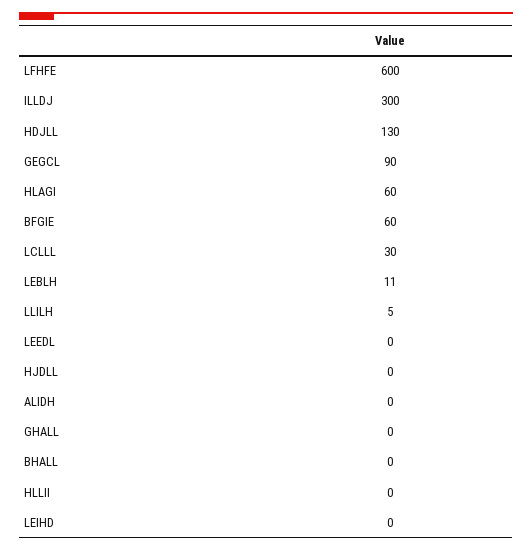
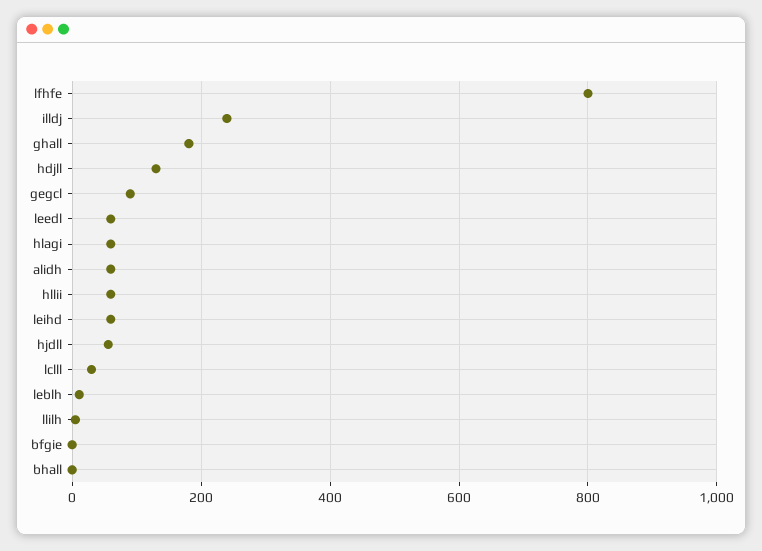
  {
-   "LFHFE": 600,
+   "LFHFE": 800,
-   "ILLDJ": 300,
+   "ILLDJ": 240,
    "HDJLL": 130,
    "GEGCL": 90,
    "HLAGI": 60,
-   "BFGIE": 60,
+   "BFGIE": 0,
    "LCLLL": 30,
    "LEBLH": 11,
    "LLILH": 5,
-   "LEEDL": 0,
+   "LEEDL": 60,
-   "HJDLL": 0,
+   "HJDLL": 60,
-   "ALIDH": 0,
+   "ALIDH": 60,
-   "GHALL": 0,
+   "GHALL": 180,
    "BHALL": 0,
-   "HLLII": 0,
+   "HLLII": 60,
-   "LEIHD": 0
+   "LEIHD": 60
  }

